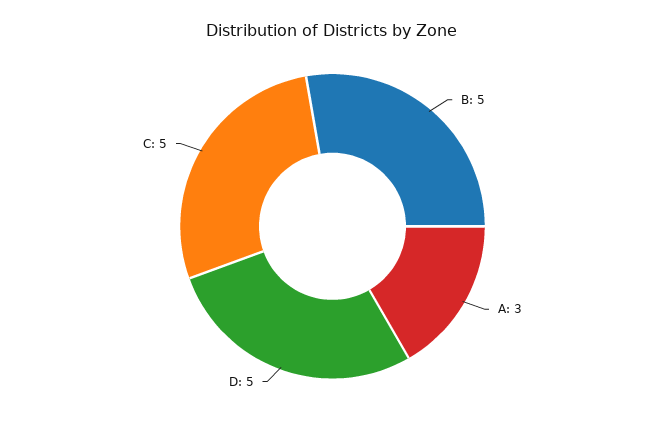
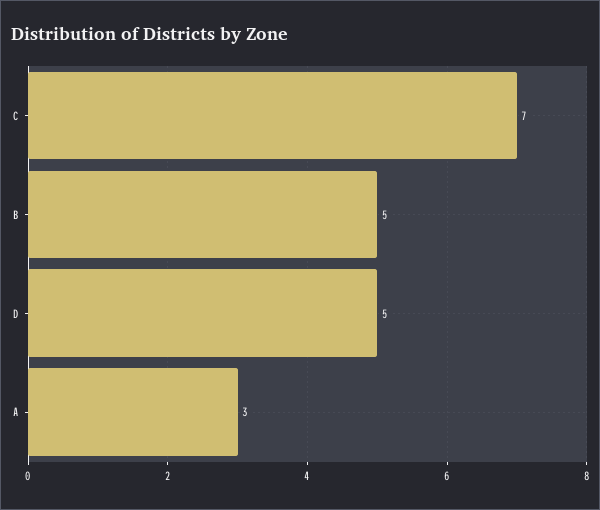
  {
    "B": 5,
    "A": 3,
    "D": 5,
-   "C": 5
+   "C": 7
  }

